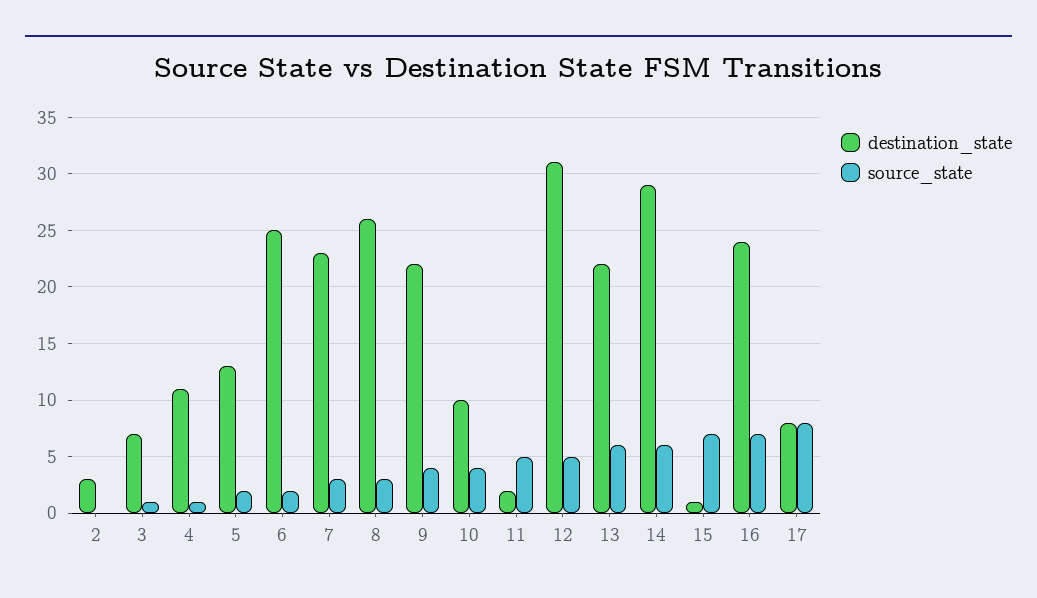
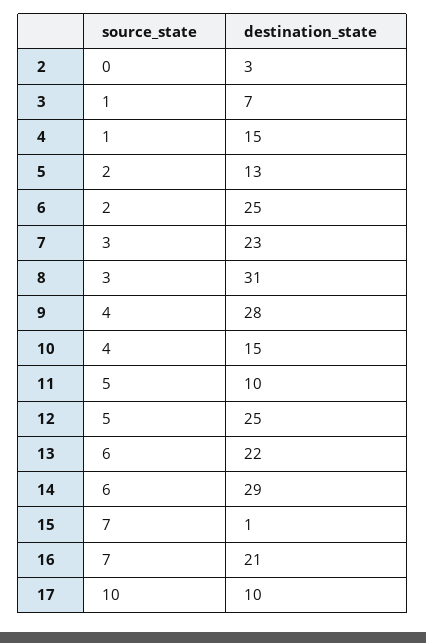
  {
    "destination_state": {
      "2": 3,
      "3": 7,
-     "4": 11,
+     "4": 15,
      "5": 13,
      "6": 25,
      "7": 23,
-     "8": 26,
+     "8": 31,
-     "9": 22,
+     "9": 28,
-     "10": 10,
+     "10": 15,
-     "11": 2,
+     "11": 10,
-     "12": 31,
+     "12": 25,
      "13": 22,
      "14": 29,
      "15": 1,
-     "16": 24,
+     "16": 21,
-     "17": 8
+     "17": 10
    },
    "source_state": {
      "2": 0,
      "3": 1,
      "4": 1,
      "5": 2,
      "6": 2,
      "7": 3,
      "8": 3,
      "9": 4,
      "10": 4,
      "11": 5,
      "12": 5,
      "13": 6,
      "14": 6,
      "15": 7,
      "16": 7,
-     "17": 8
+     "17": 10
    }
  }

